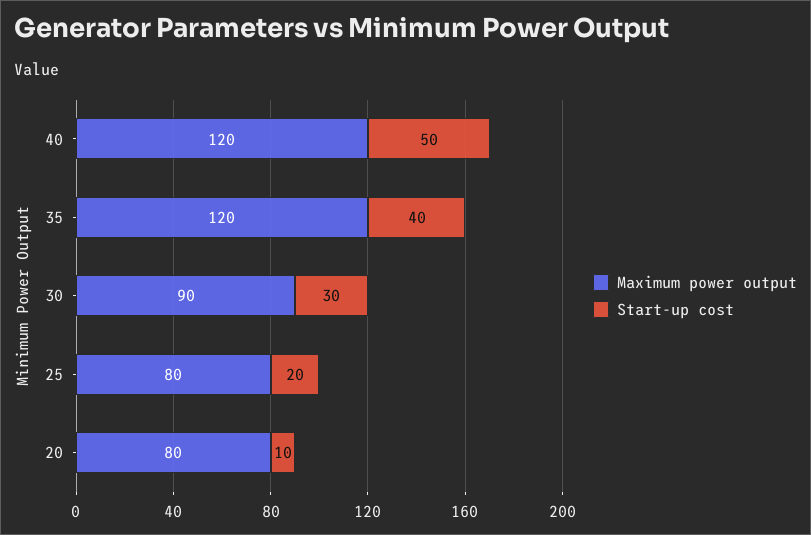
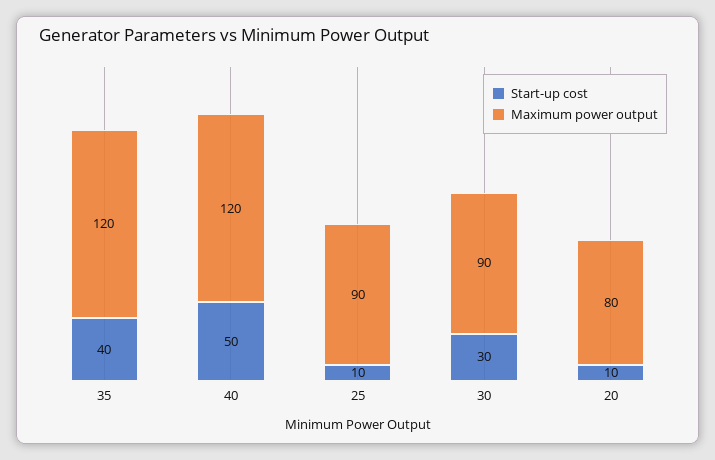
  {
    "Maximum power output": {
      "40": 120,
      "35": 120,
      "30": 90,
-     "25": 80,
+     "25": 90,
      "20": 80
    },
    "Start-up cost": {
      "40": 50,
      "35": 40,
      "30": 30,
-     "25": 20,
+     "25": 10,
      "20": 10
    }
  }

